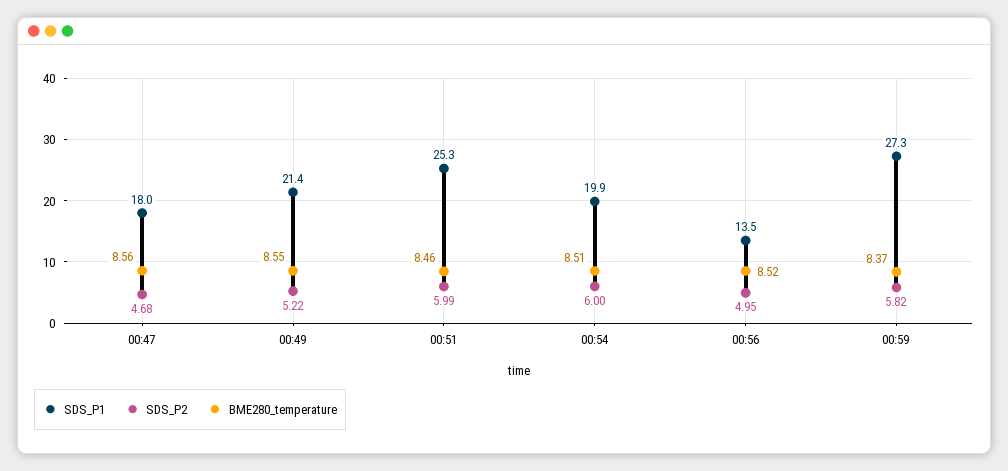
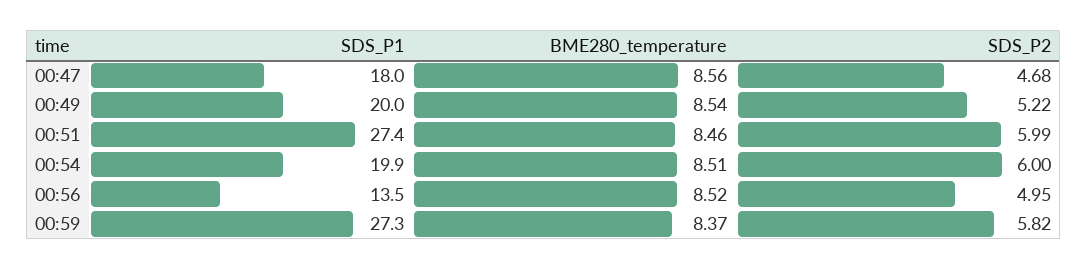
  {
    "SDS_P1": {
      "00:47": 18,
-     "00:49": 21.4,
+     "00:49": 20,
-     "00:51": 25.3,
+     "00:51": 27.4,
      "00:54": 19.9,
      "00:56": 13.5,
      "00:59": 27.3
    },
    "SDS_P2": {
      "00:47": 4.68,
      "00:49": 5.22,
      "00:51": 5.99,
      "00:54": 6,
      "00:56": 4.95,
      "00:59": 5.82
    },
    "BME280_temperature": {
      "00:47": 8.56,
-     "00:49": 8.55,
+     "00:49": 8.54,
      "00:51": 8.46,
      "00:54": 8.51,
      "00:56": 8.52,
      "00:59": 8.37
    }
  }

